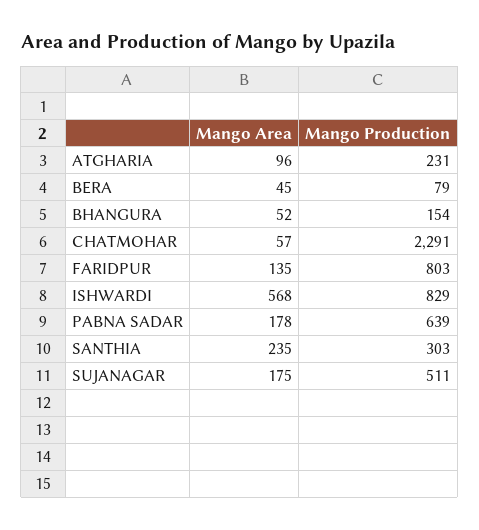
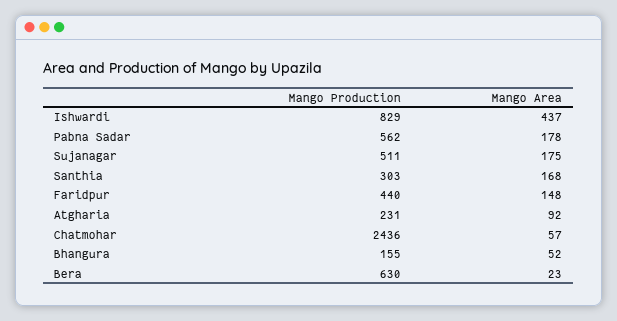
  {
    "Mango Area": {
-     "ATGHARIA": 96,
+     "ATGHARIA": 92,
-     "BERA": 45,
+     "BERA": 23,
      "BHANGURA": 52,
      "CHATMOHAR": 57,
-     "FARIDPUR": 135,
+     "FARIDPUR": 148,
-     "ISHWARDI": 568,
+     "ISHWARDI": 437,
      "PABNA SADAR": 178,
-     "SANTHIA": 235,
+     "SANTHIA": 168,
      "SUJANAGAR": 175
    },
    "Mango Production": {
      "ATGHARIA": 231,
-     "BERA": 79,
+     "BERA": 630,
-     "BHANGURA": 154,
+     "BHANGURA": 155,
-     "CHATMOHAR": 2291,
+     "CHATMOHAR": 2436,
-     "FARIDPUR": 803,
+     "FARIDPUR": 440,
      "ISHWARDI": 829,
-     "PABNA SADAR": 639,
+     "PABNA SADAR": 562,
      "SANTHIA": 303,
      "SUJANAGAR": 511
    }
  }

